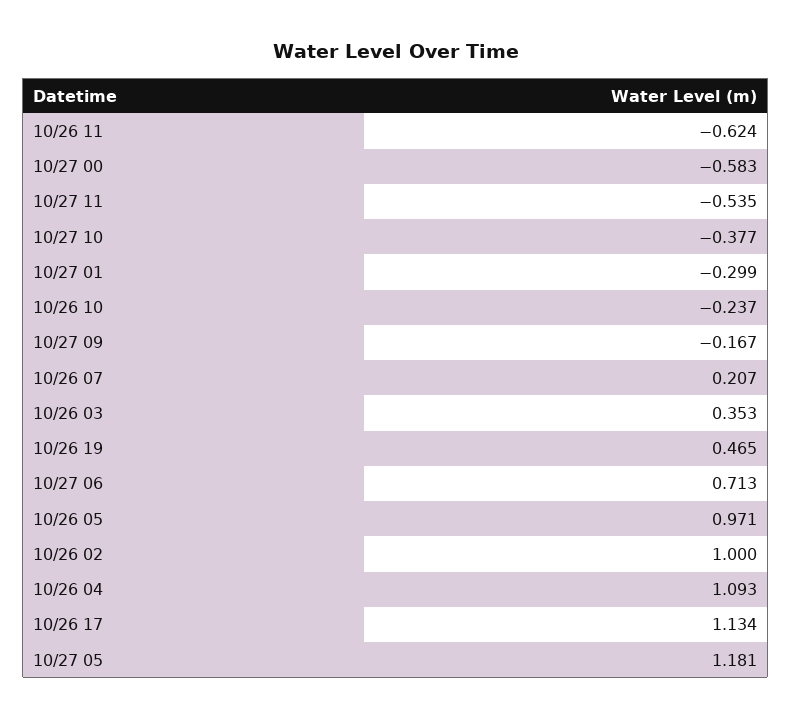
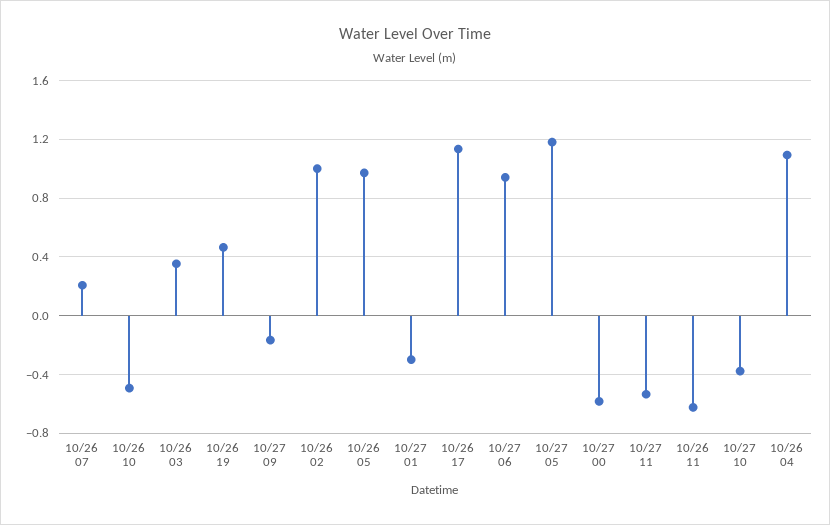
  {
    "10/26 11": -0.624,
    "10/27 00": -0.583,
    "10/27 11": -0.535,
    "10/27 10": -0.377,
    "10/27 01": -0.299,
-   "10/26 10": -0.237,
+   "10/26 10": -0.5,
    "10/27 09": -0.167,
    "10/26 07": 0.207,
    "10/26 03": 0.353,
    "10/26 19": 0.465,
-   "10/27 06": 0.713,
+   "10/27 06": 0.95,
    "10/26 05": 0.971,
    "10/26 02": 1,
    "10/26 04": 1.093,
    "10/26 17": 1.134,
    "10/27 05": 1.181
  }

